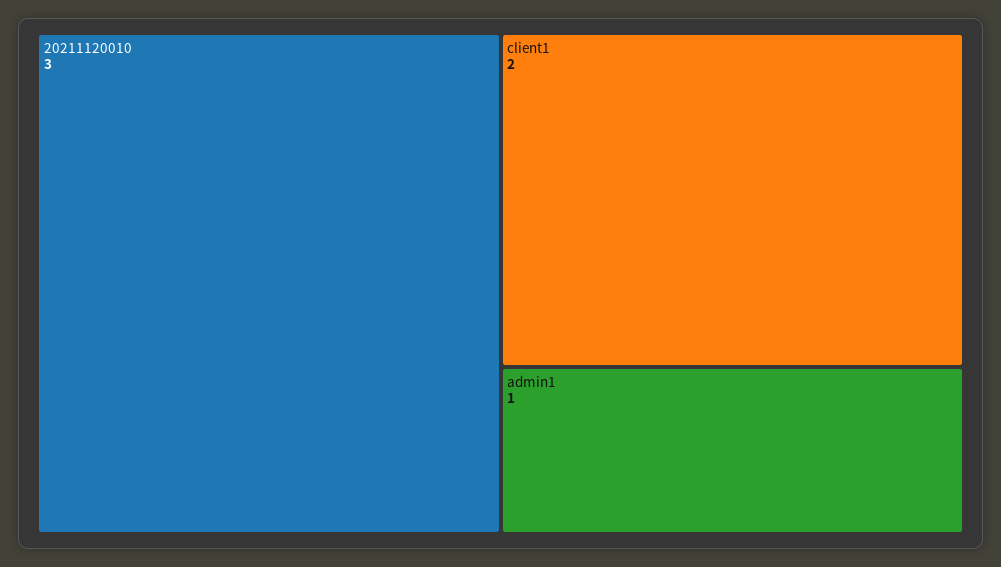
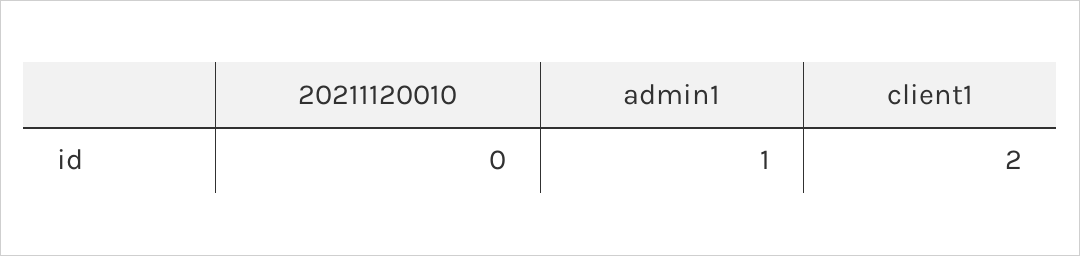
  {
-   "20211120010": 3,
+   "20211120010": 0,
    "client1": 2,
    "admin1": 1
  }

